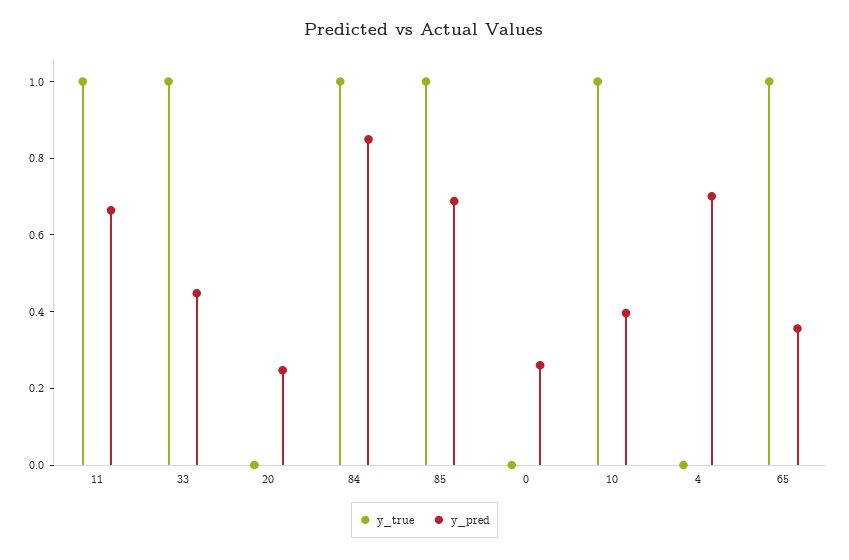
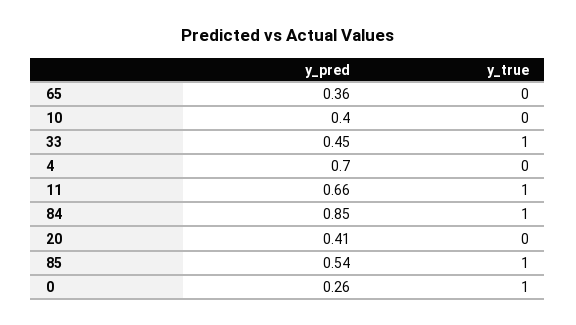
  {
    "y_true": {
      "11": 1,
      "33": 1,
      "20": 0,
      "84": 1,
      "85": 1,
-     "0": 0,
+     "0": 1,
-     "10": 1,
+     "10": 0,
      "4": 0,
-     "65": 1
+     "65": 0
    },
    "y_pred": {
      "11": 0.66,
      "33": 0.45,
-     "20": 0.25,
+     "20": 0.41,
      "84": 0.85,
-     "85": 0.7,
+     "85": 0.54,
      "0": 0.26,
      "10": 0.4,
      "4": 0.7,
      "65": 0.36
    }
  }

